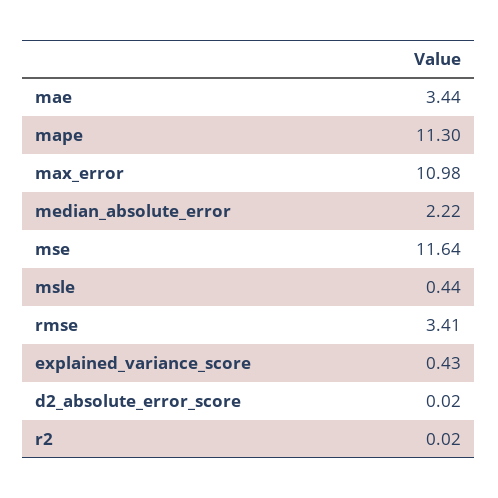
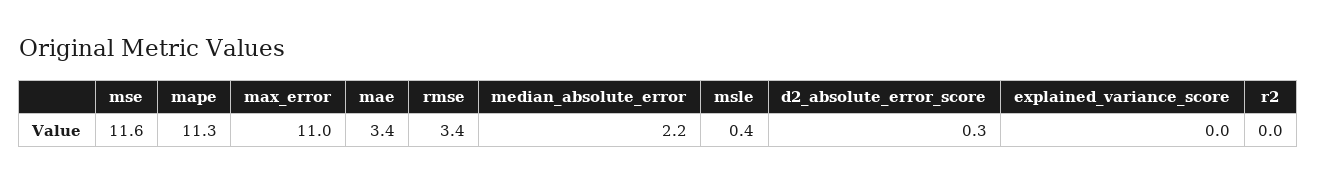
  {
    "mae": 3.44,
    "mape": 11.3,
    "max_error": 10.98,
    "median_absolute_error": 2.22,
    "mse": 11.64,
    "msle": 0.44,
    "rmse": 3.41,
-   "explained_variance_score": 0.43,
+   "explained_variance_score": 0,
-   "d2_absolute_error_score": 0.02,
+   "d2_absolute_error_score": 0.3,
    "r2": 0.02
  }

